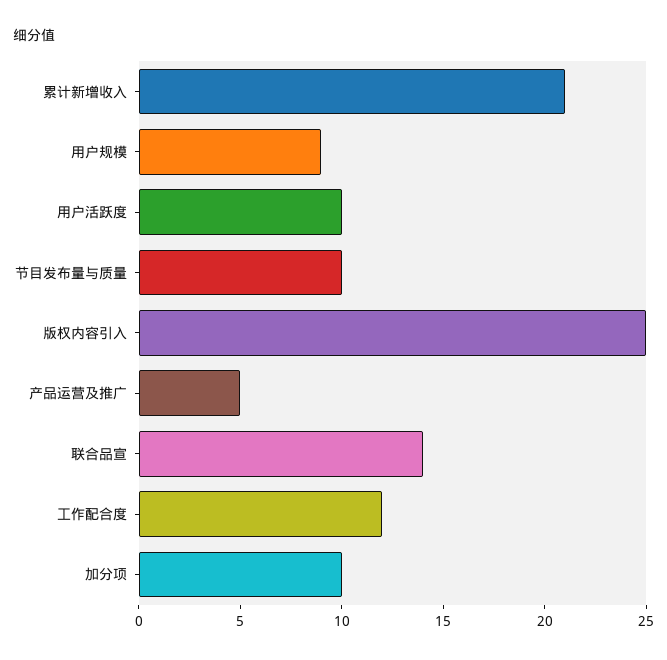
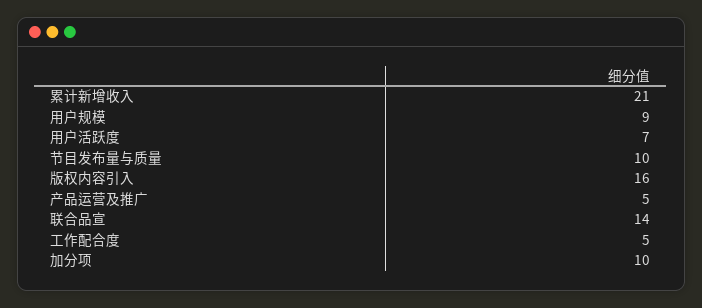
  {
    "累计新增收入": 21,
    "用户规模": 9,
-   "用户活跃度": 10,
+   "用户活跃度": 7,
    "节目发布量与质量": 10,
-   "版权内容引入": 25,
+   "版权内容引入": 16,
    "产品运营及推广": 5,
    "联合品宣": 14,
-   "工作配合度": 12,
+   "工作配合度": 5,
    "加分项": 10
  }

